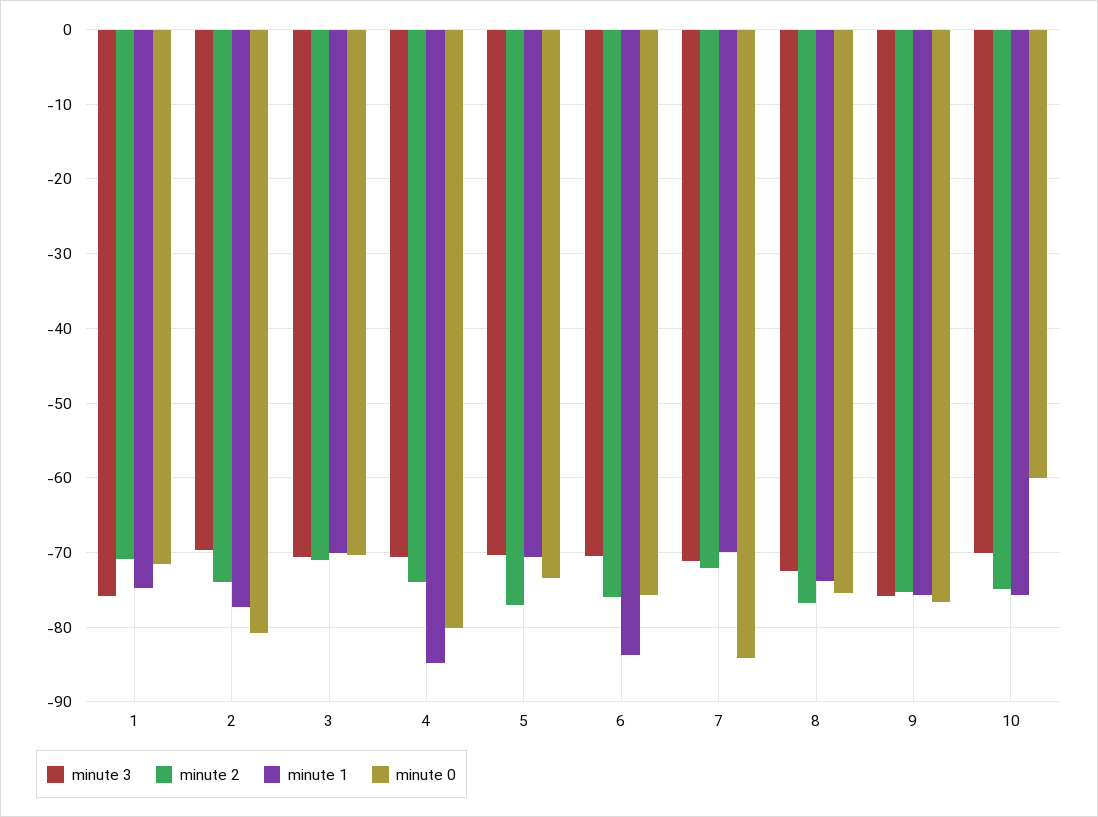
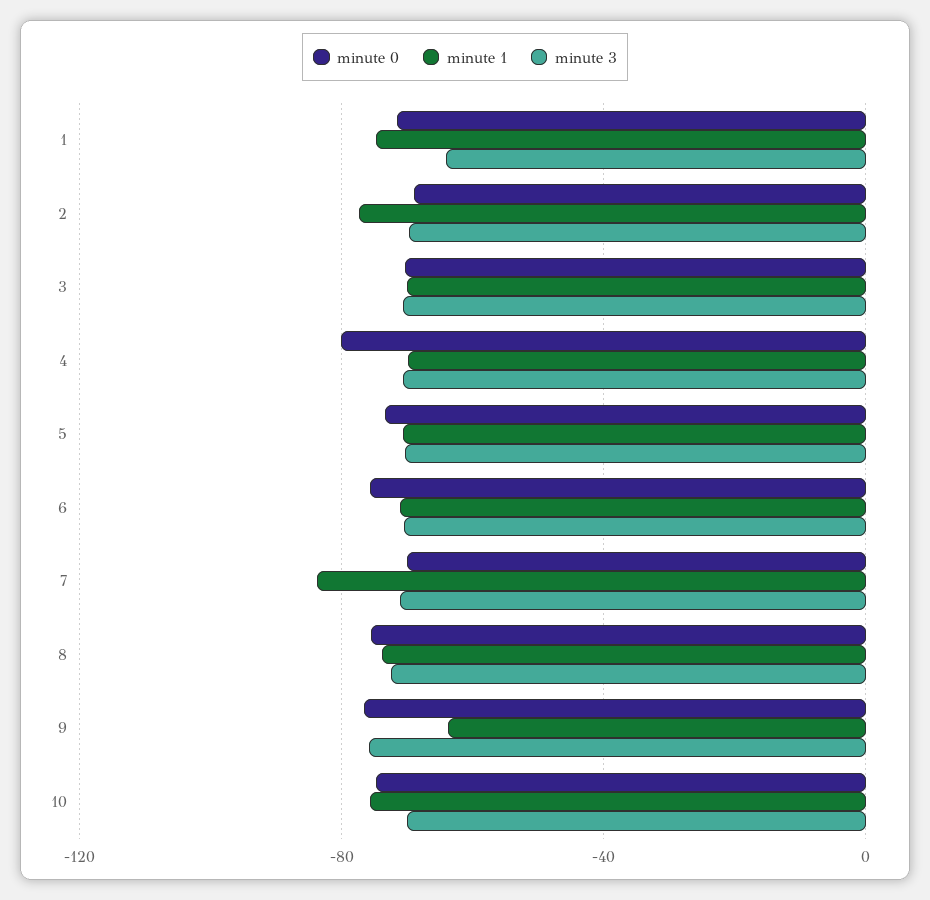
  {
    "minute 3": {
-     "1": -76,
+     "1": -65,
      "2": -70,
      "3": -71,
      "4": -71,
      "5": -70,
      "6": -70,
      "7": -71,
      "8": -72,
      "9": -76,
      "10": -70
    },
-   "minute 2": {
-     "1": -71,
-     "2": -74,
-     "3": -71,
-     "4": -74,
-     "5": -77,
-     "6": -76,
-     "7": -72,
-     "8": -77,
-     "9": -75,
-     "10": -75
-   },
    "minute 1": {
      "1": -75,
      "2": -77,
      "3": -70,
-     "4": -85,
+     "4": -70,
      "5": -71,
-     "6": -84,
+     "6": -70,
-     "7": -70,
+     "7": -85,
      "8": -74,
-     "9": -76,
+     "9": -65,
      "10": -76
    },
    "minute 0": {
      "1": -72,
-     "2": -81,
+     "2": -70,
      "3": -70,
      "4": -80,
      "5": -73,
      "6": -76,
-     "7": -84,
+     "7": -70,
      "8": -75,
      "9": -77,
-     "10": -60
+     "10": -75
    }
  }

